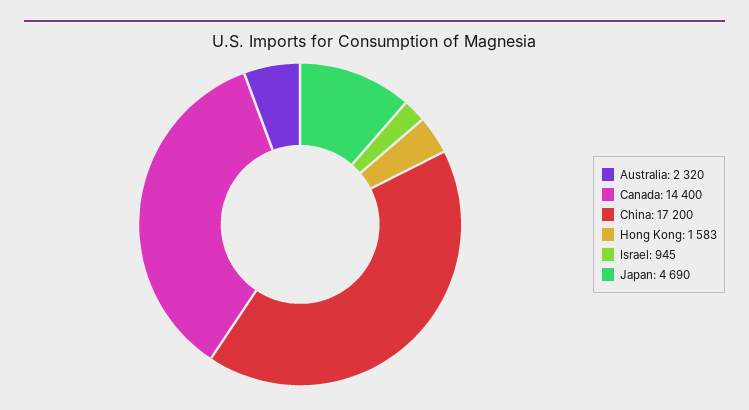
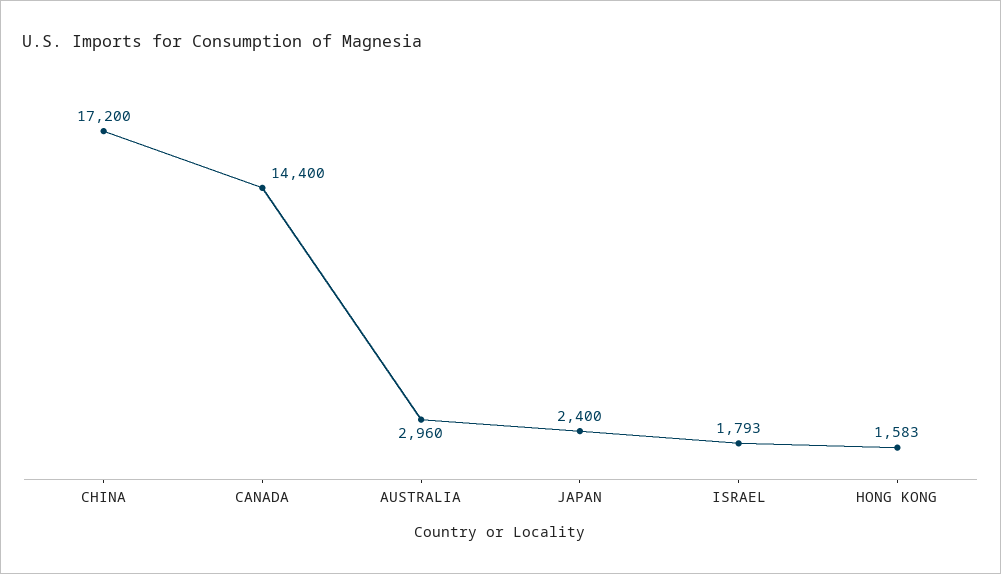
  {
-   "Australia": 2320,
+   "Australia": 2960,
    "Canada": 14400,
    "China": 17200,
    "Hong Kong": 1583,
-   "Israel": 945,
+   "Israel": 1793,
-   "Japan": 4690
+   "Japan": 2400
  }

